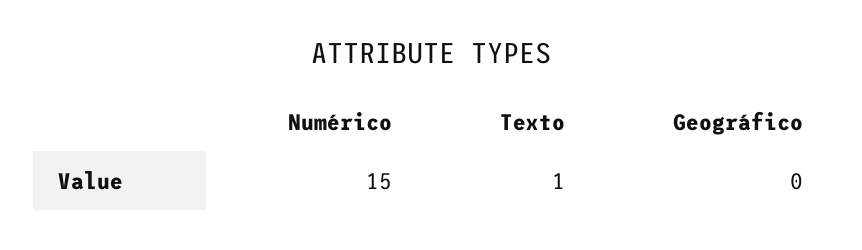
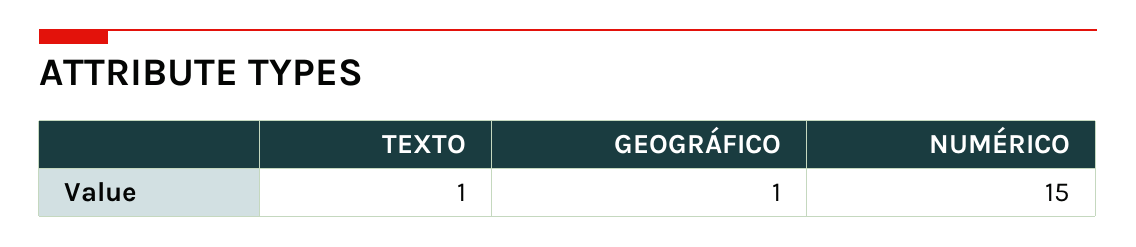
  {
    "Numérico": 15,
    "Texto": 1,
-   "Geográfico": 0
+   "Geográfico": 1
  }

